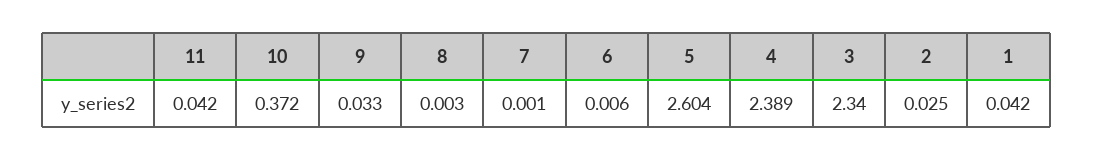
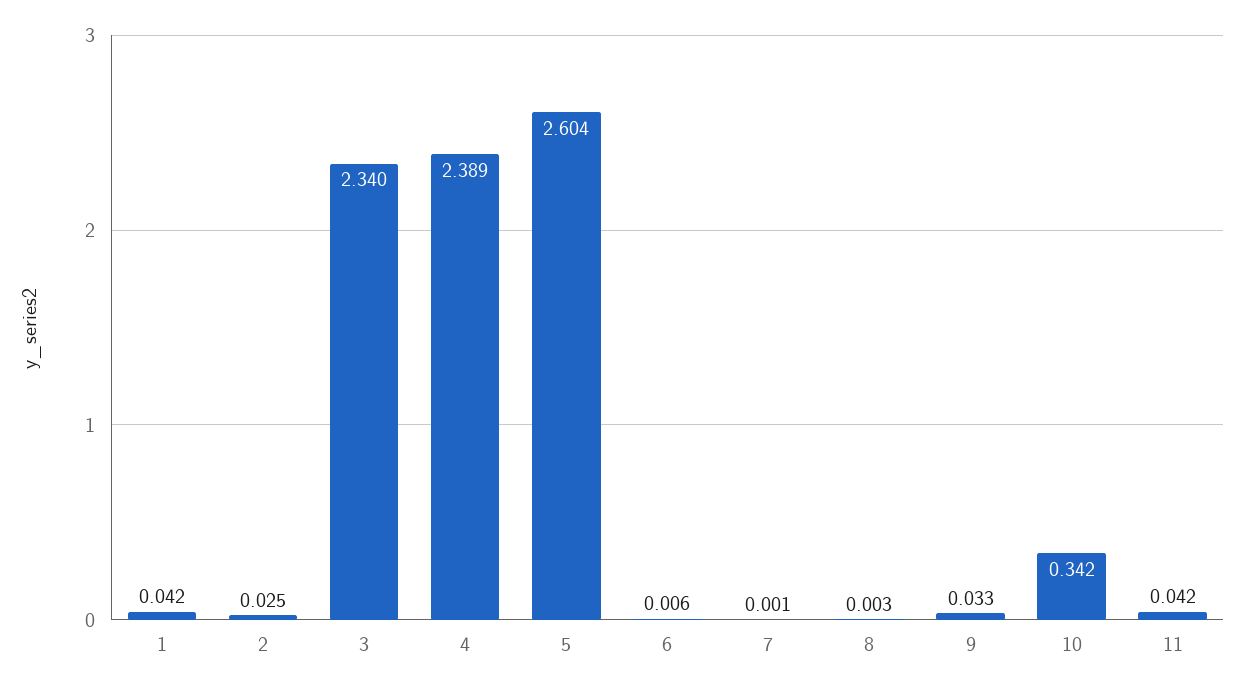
  {
    "11": 0.042,
-   "10": 0.372,
+   "10": 0.342,
    "9": 0.033,
    "8": 0.003,
    "7": 0.001,
    "6": 0.006,
    "5": 2.604,
    "4": 2.389,
    "3": 2.34,
    "2": 0.025,
    "1": 0.042
  }

